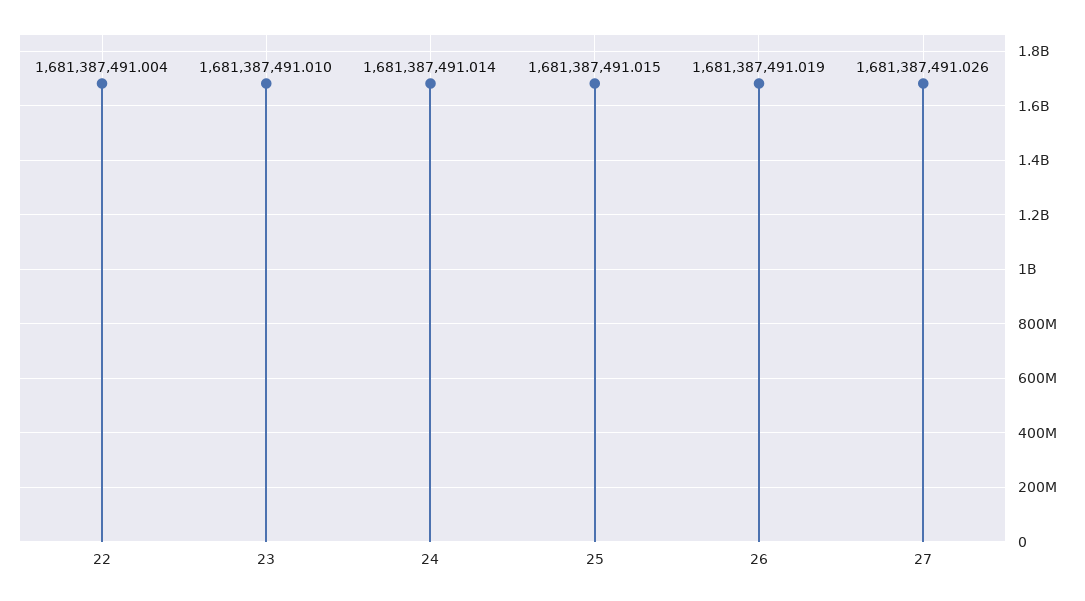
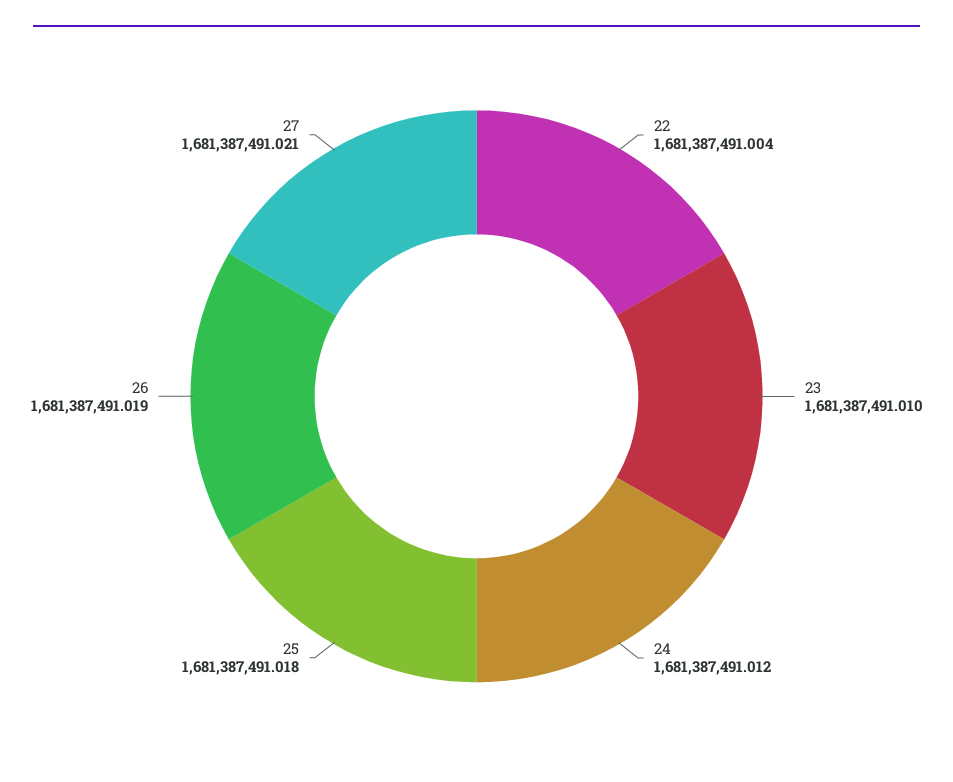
  {
    "22": 1681387491.004,
    "23": 1681387491.01,
-   "24": 1681387491.014,
+   "24": 1681387491.012,
-   "25": 1681387491.015,
+   "25": 1681387491.018,
    "26": 1681387491.019,
-   "27": 1681387491.026
+   "27": 1681387491.021
  }

